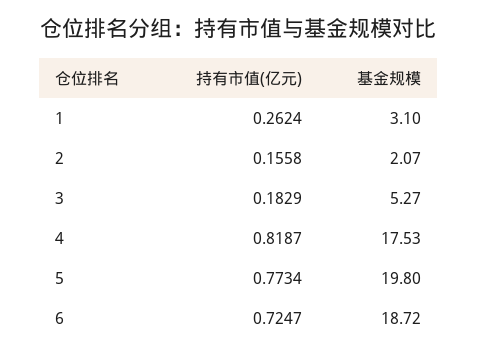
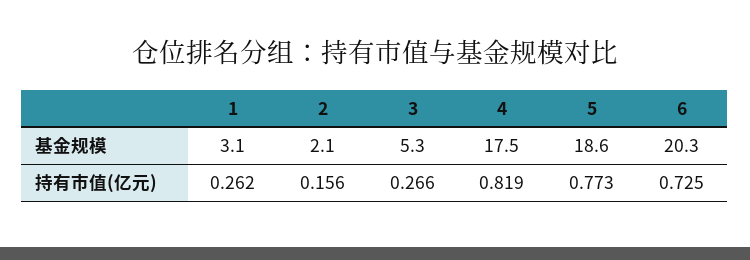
  {
    "持有市值(亿元)": {
      "1": 0.2624,
      "2": 0.1558,
-     "3": 0.1829,
+     "3": 0.266,
      "4": 0.8187,
      "5": 0.7734,
      "6": 0.7247
    },
    "基金规模": {
      "1": 3.1,
      "2": 2.07,
      "3": 5.27,
      "4": 17.53,
-     "5": 19.8,
+     "5": 18.6,
-     "6": 18.72
+     "6": 20.3
    }
  }

